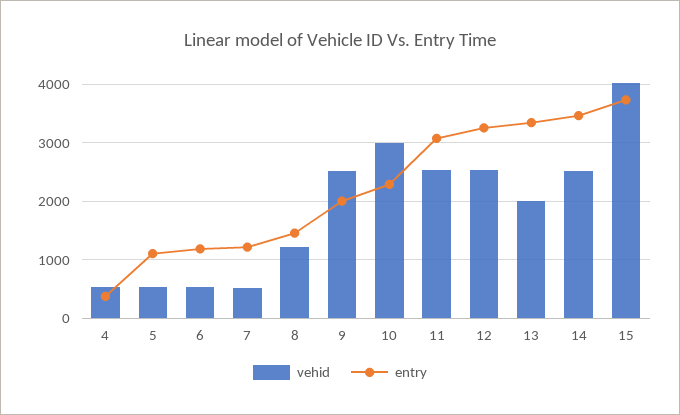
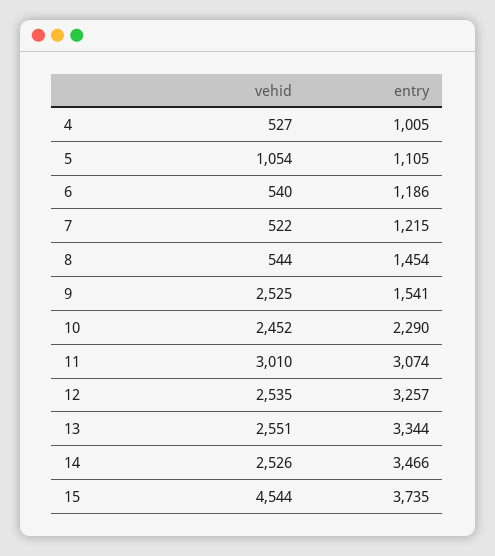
  {
    "vehid": {
      "4": 527,
-     "5": 600,
+     "5": 1054,
      "6": 540,
      "7": 522,
-     "8": 1200,
+     "8": 544,
      "9": 2525,
-     "10": 3000,
+     "10": 2452,
-     "11": 2600,
+     "11": 3010,
      "12": 2535,
-     "13": 2000,
+     "13": 2551,
      "14": 2526,
-     "15": 4000
+     "15": 4544
    },
    "entry": {
-     "4": 400,
+     "4": 1005,
      "5": 1105,
      "6": 1186,
      "7": 1215,
      "8": 1454,
-     "9": 2000,
+     "9": 1541,
      "10": 2290,
      "11": 3074,
      "12": 3257,
      "13": 3344,
      "14": 3466,
      "15": 3735
    }
  }

